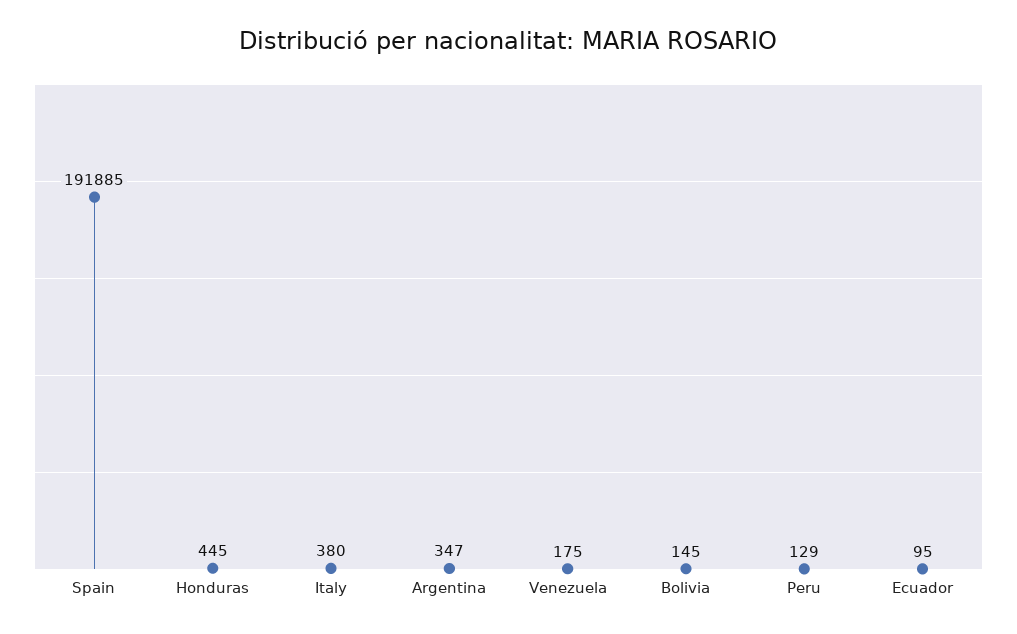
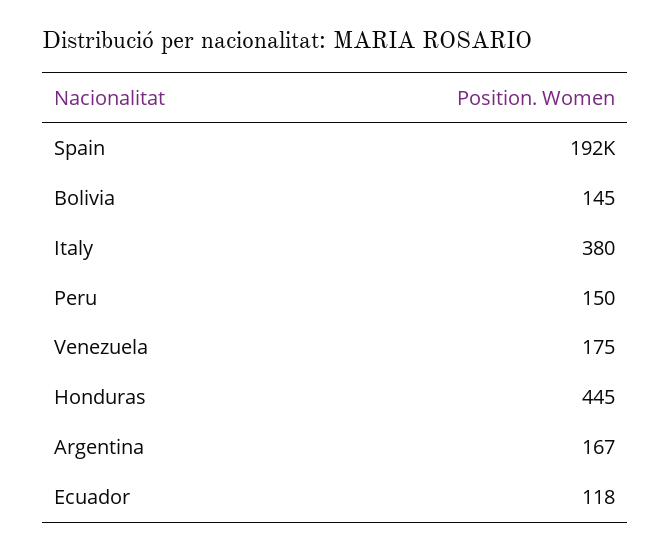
  {
    "Spain": 191885,
    "Honduras": 445,
    "Italy": 380,
-   "Argentina": 347,
+   "Argentina": 167,
    "Venezuela": 175,
    "Bolivia": 145,
-   "Peru": 129,
+   "Peru": 150,
-   "Ecuador": 95
+   "Ecuador": 118
  }

